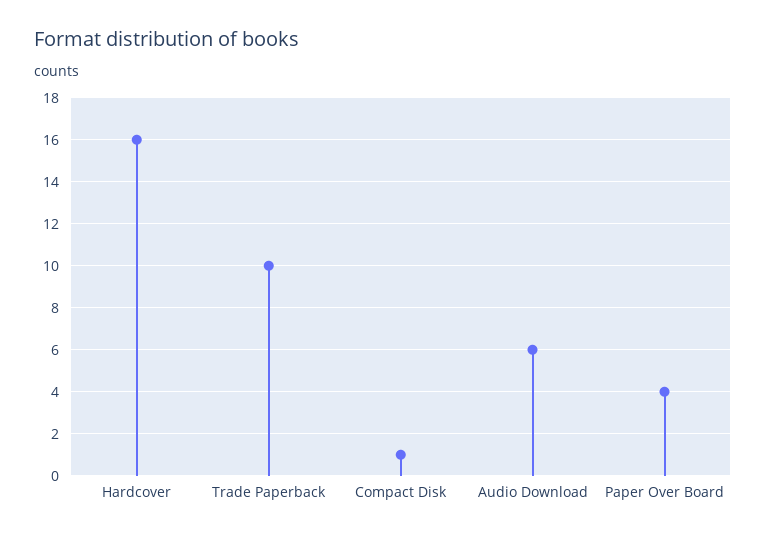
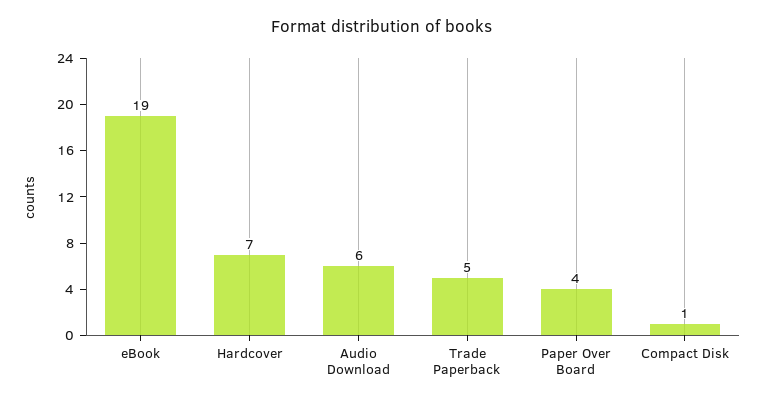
  {
-   "Hardcover": 16,
+   "Hardcover": 7,
-   "Trade Paperback": 10,
+   "Trade Paperback": 5,
    "Compact Disk": 1,
    "Audio Download": 6,
-   "Paper Over Board": 4
+   "Paper Over Board": 4,
+   "eBook": 19
  }

